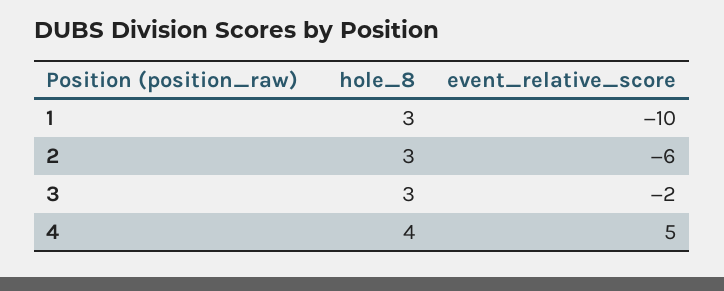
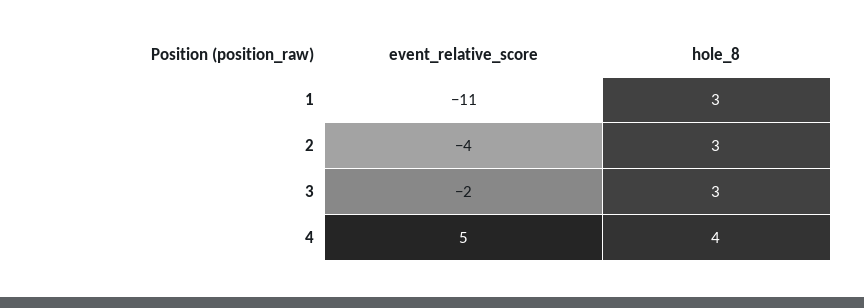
  {
    "hole_8": {
      "1": 3,
      "2": 3,
      "3": 3,
      "4": 4
    },
    "event_relative_score": {
-     "1": -10,
+     "1": -11,
-     "2": -6,
+     "2": -4,
      "3": -2,
      "4": 5
    }
  }

